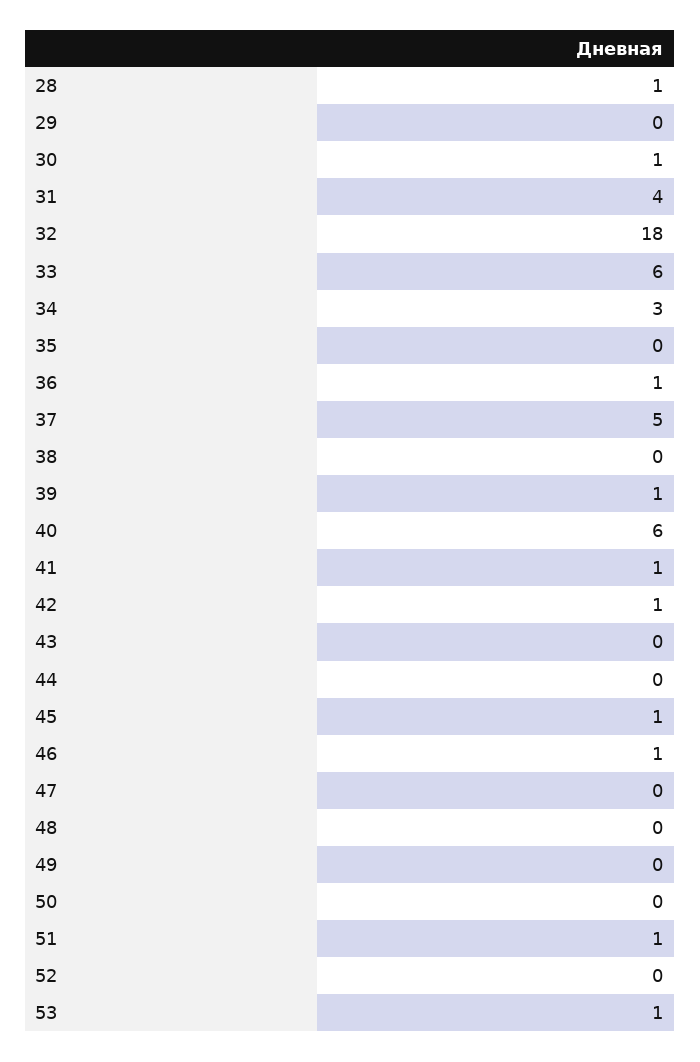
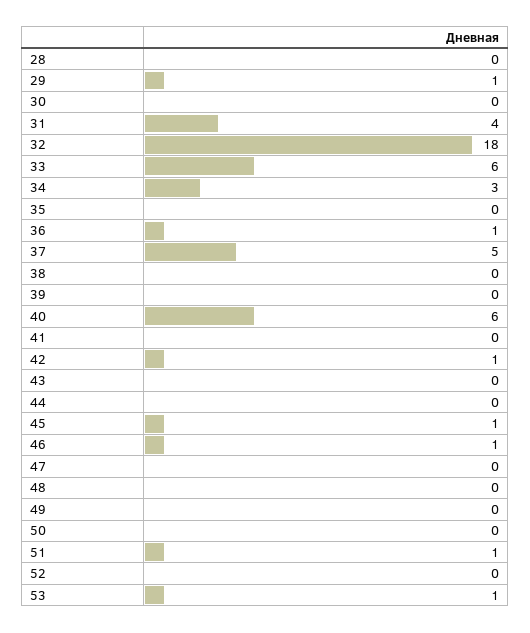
  {
-   "28": 1,
+   "28": 0,
-   "29": 0,
+   "29": 1,
-   "30": 1,
+   "30": 0,
    "31": 4,
    "32": 18,
    "33": 6,
    "34": 3,
    "35": 0,
    "36": 1,
    "37": 5,
    "38": 0,
-   "39": 1,
+   "39": 0,
    "40": 6,
-   "41": 1,
+   "41": 0,
    "42": 1,
    "43": 0,
    "44": 0,
    "45": 1,
    "46": 1,
    "47": 0,
    "48": 0,
    "49": 0,
    "50": 0,
    "51": 1,
    "52": 0,
    "53": 1
  }

